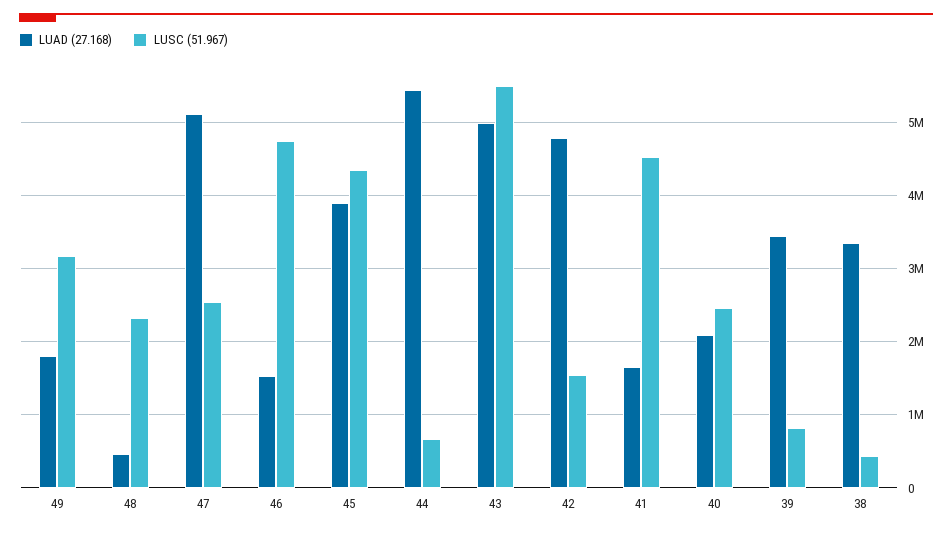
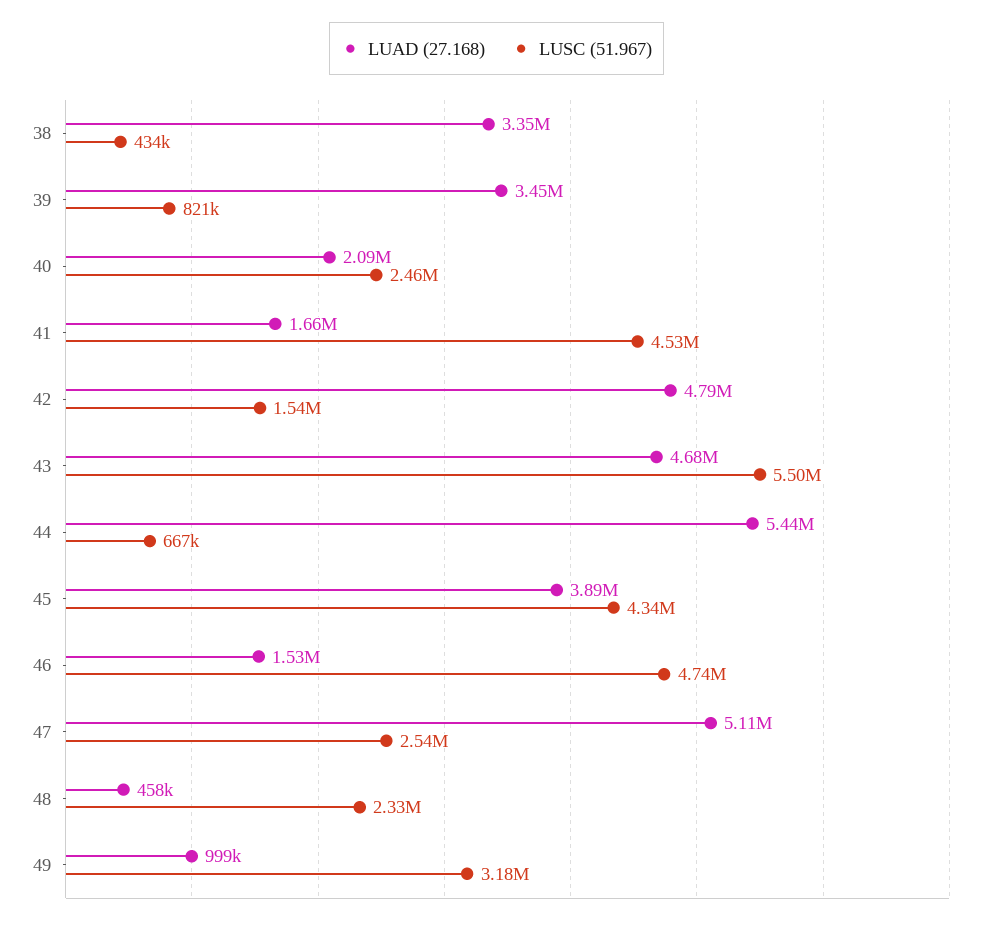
  {
    "LUAD (27.168)": {
-     "49": 1800000,
+     "49": 999000,
      "48": 458000,
      "47": 5110000,
      "46": 1530000,
      "45": 3890000,
      "44": 5440000,
-     "43": 5000000,
+     "43": 4680000,
      "42": 4790000,
      "41": 1660000,
      "40": 2090000,
      "39": 3450000,
      "38": 3350000
    },
    "LUSC (51.967)": {
      "49": 3180000,
      "48": 2330000,
      "47": 2540000,
      "46": 4740000,
      "45": 4340000,
      "44": 667000,
      "43": 5500000,
      "42": 1540000,
      "41": 4530000,
      "40": 2460000,
      "39": 821000,
      "38": 434000
    }
  }

